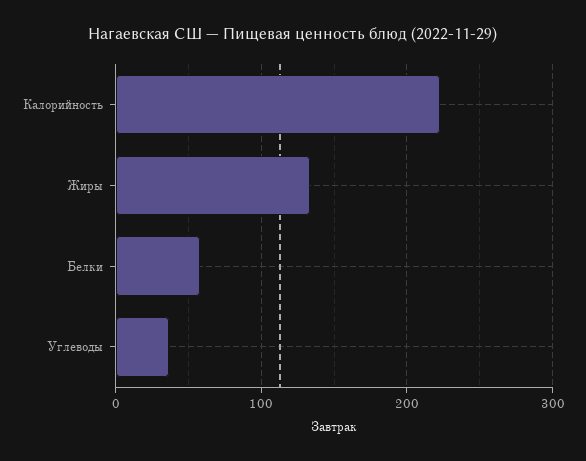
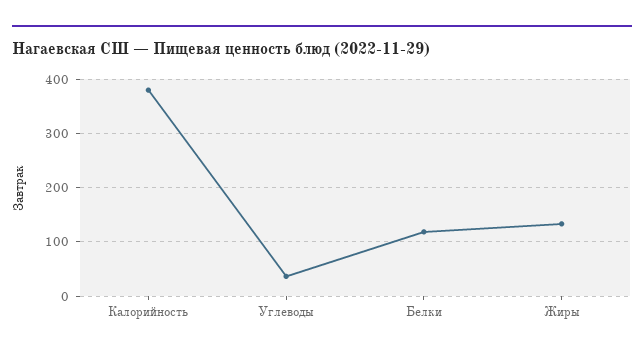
  {
-   "Калорийность": 220,
+   "Калорийность": 380,
    "Жиры": 130,
-   "Белки": 60,
+   "Белки": 120,
    "Углеводы": 40
  }

